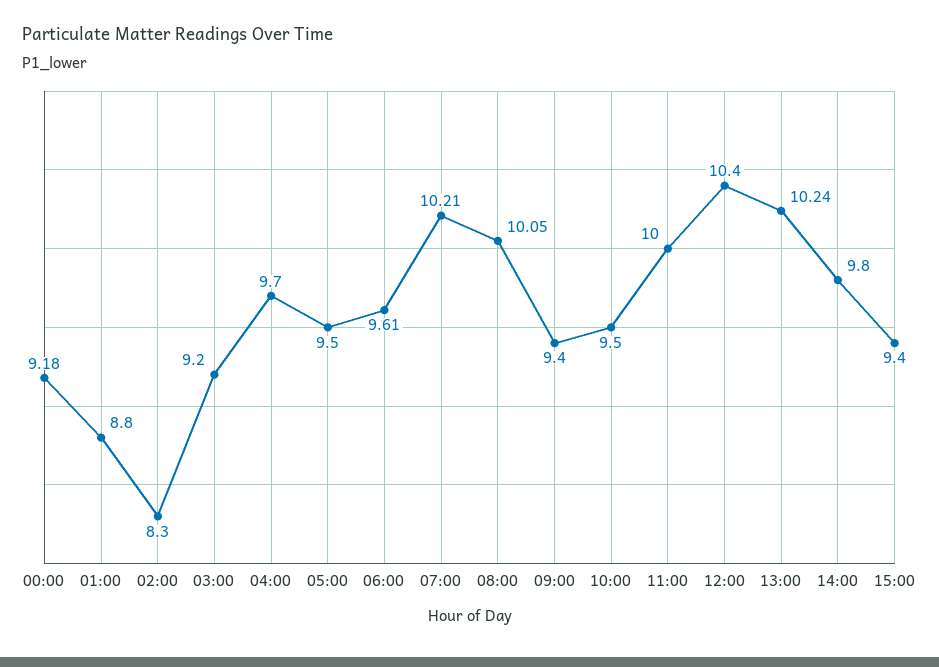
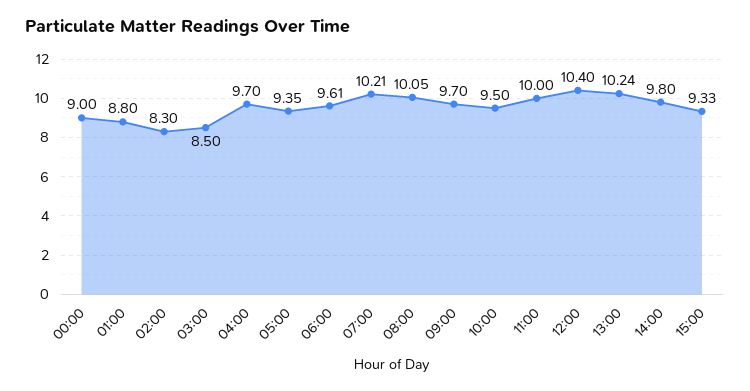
  {
-   "00:00": 9.18,
+   "00:00": 9,
    "01:00": 8.8,
    "02:00": 8.3,
-   "03:00": 9.2,
+   "03:00": 8.5,
    "04:00": 9.7,
-   "05:00": 9.5,
+   "05:00": 9.35,
    "06:00": 9.61,
    "07:00": 10.21,
    "08:00": 10.05,
-   "09:00": 9.4,
+   "09:00": 9.7,
    "10:00": 9.5,
    "11:00": 10,
    "12:00": 10.4,
    "13:00": 10.24,
    "14:00": 9.8,
-   "15:00": 9.4
+   "15:00": 9.33
  }

